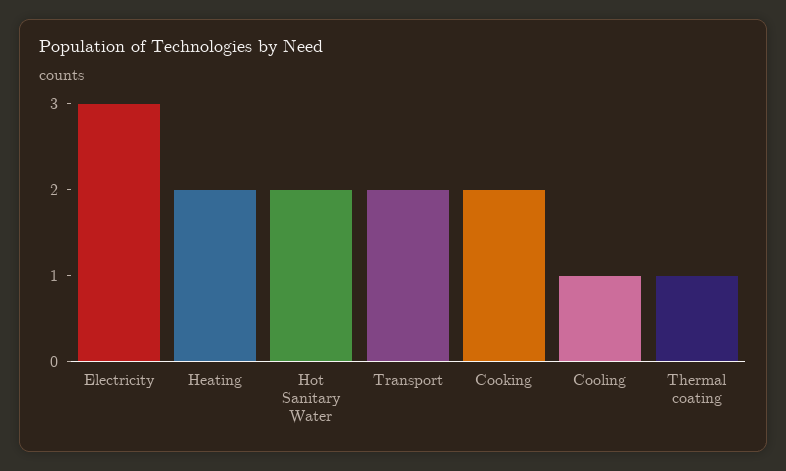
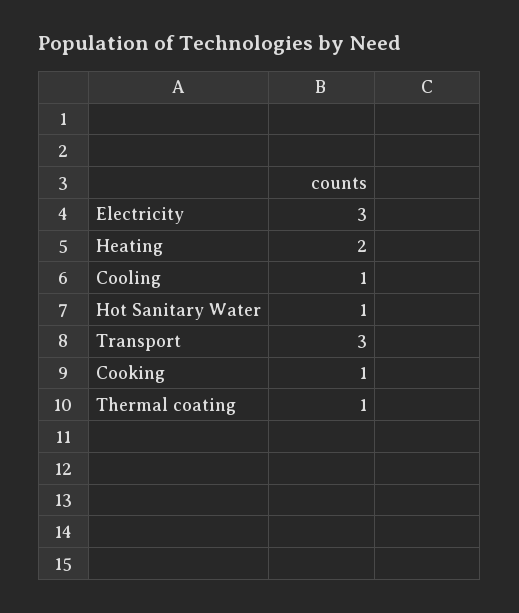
  {
    "Electricity": 3,
    "Heating": 2,
-   "Hot Sanitary Water": 2,
+   "Hot Sanitary Water": 1,
-   "Transport": 2,
+   "Transport": 3,
-   "Cooking": 2,
+   "Cooking": 1,
    "Cooling": 1,
    "Thermal coating": 1
  }

